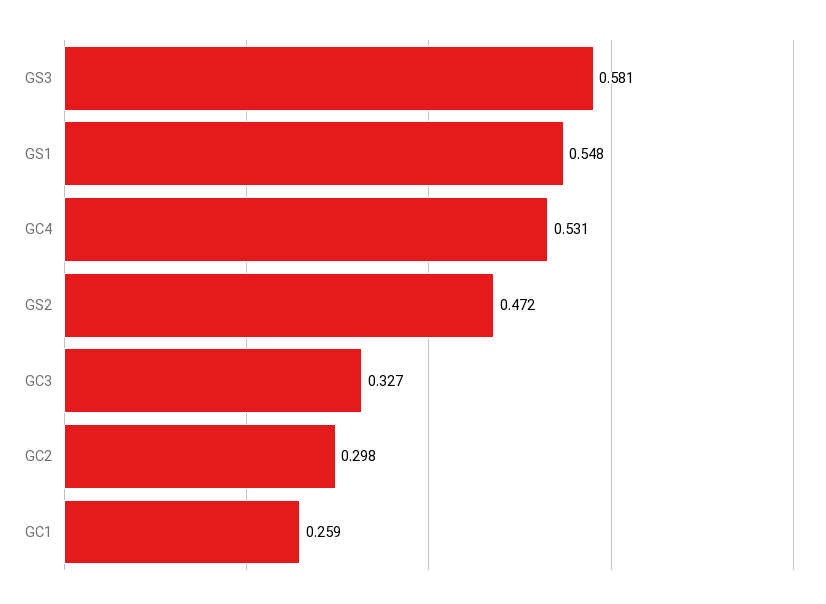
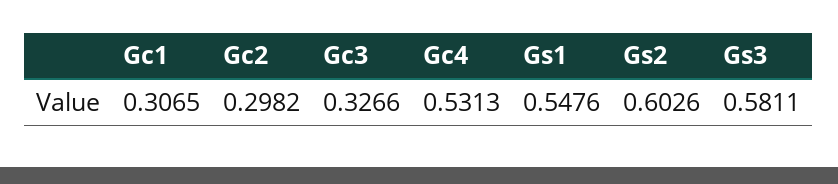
  {
    "GS3": 0.5811,
    "GS1": 0.5476,
    "GC4": 0.5313,
-   "GS2": 0.472,
+   "GS2": 0.6026,
    "GC3": 0.3266,
    "GC2": 0.2982,
-   "GC1": 0.259
+   "GC1": 0.3065
  }

